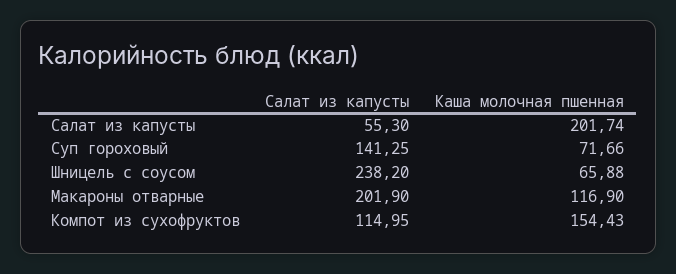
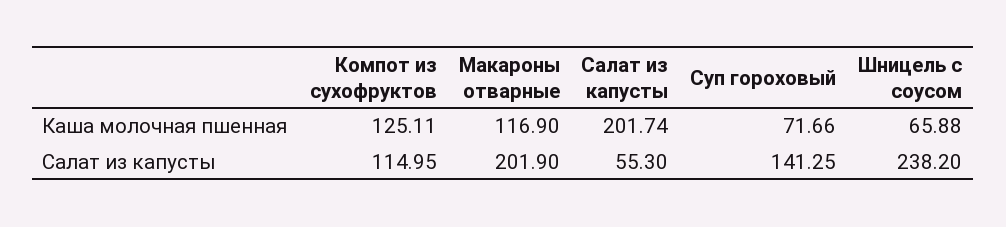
  {
    "Салат из капусты": {
      "Салат из капусты": 55.3,
      "Суп гороховый": 141.25,
      "Шницель с соусом": 238.2,
      "Макароны отварные": 201.9,
      "Компот из сухофруктов": 114.95
    },
    "Каша молочная пшенная": {
      "Салат из капусты": 201.74,
      "Суп гороховый": 71.66,
      "Шницель с соусом": 65.88,
      "Макароны отварные": 116.9,
-     "Компот из сухофруктов": 154.43
+     "Компот из сухофруктов": 125.11
    }
  }

